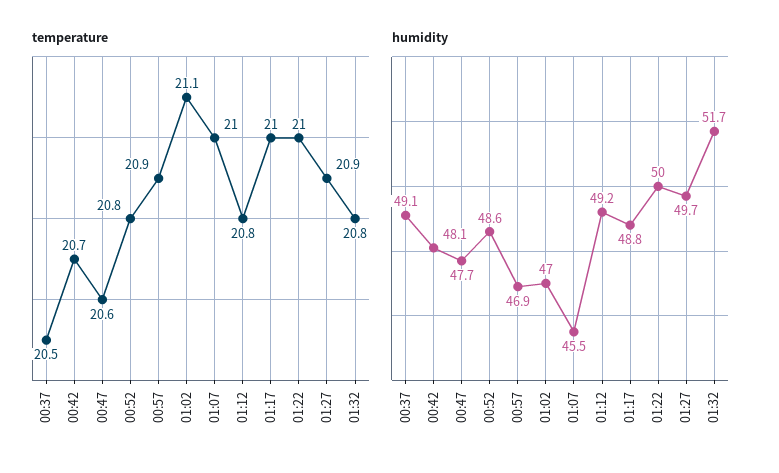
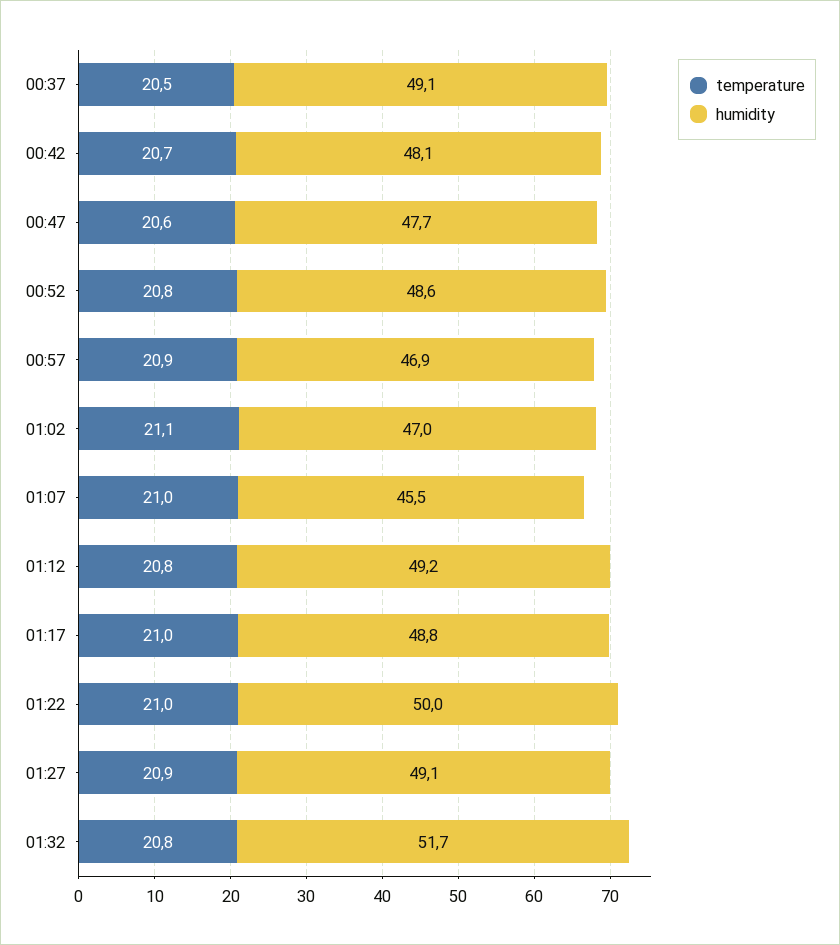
  {
    "temperature": {
      "00:37": 20.5,
      "00:42": 20.7,
      "00:47": 20.6,
      "00:52": 20.8,
      "00:57": 20.9,
      "01:02": 21.1,
      "01:07": 21,
      "01:12": 20.8,
      "01:17": 21,
      "01:22": 21,
      "01:27": 20.9,
      "01:32": 20.8
    },
    "humidity": {
      "00:37": 49.1,
      "00:42": 48.1,
      "00:47": 47.7,
      "00:52": 48.6,
      "00:57": 46.9,
      "01:02": 47,
      "01:07": 45.5,
      "01:12": 49.2,
      "01:17": 48.8,
      "01:22": 50,
-     "01:27": 49.7,
+     "01:27": 49.1,
      "01:32": 51.7
    }
  }

